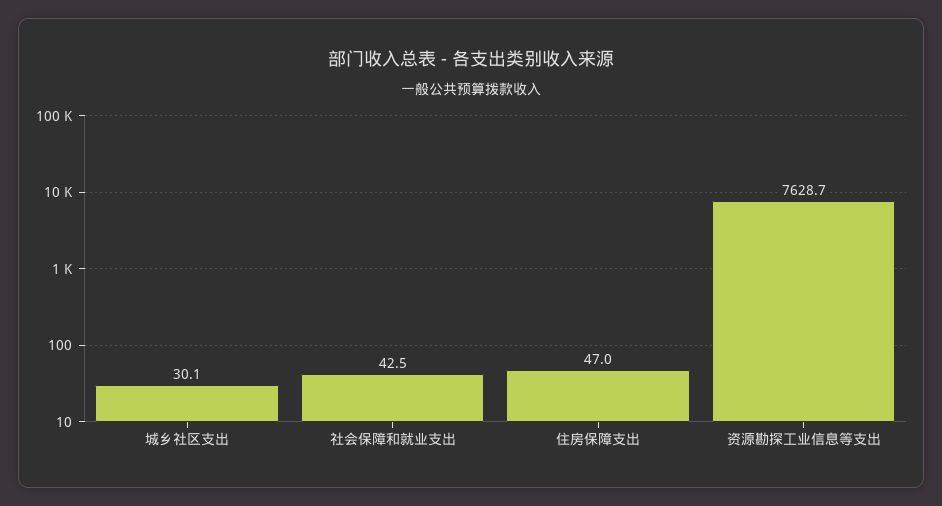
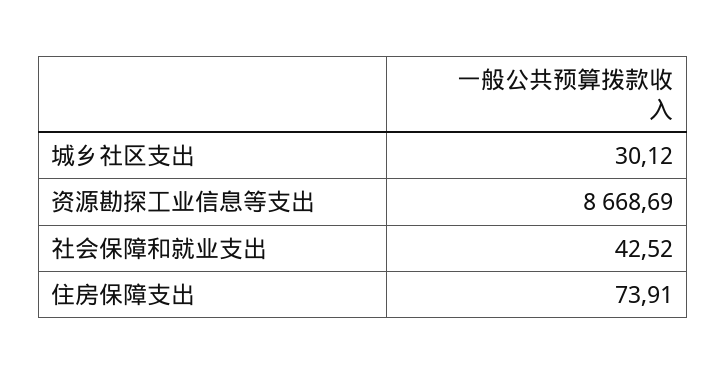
  {
    "城乡社区支出": 30.12,
    "社会保障和就业支出": 42.52,
-   "住房保障支出": 47,
+   "住房保障支出": 73.91,
-   "资源勘探工业信息等支出": 7628.7
+   "资源勘探工业信息等支出": 8668.69
  }

